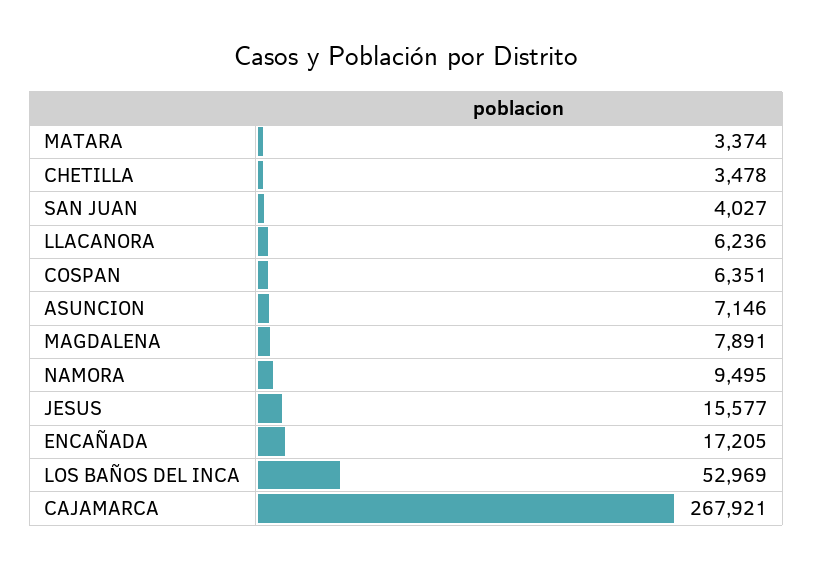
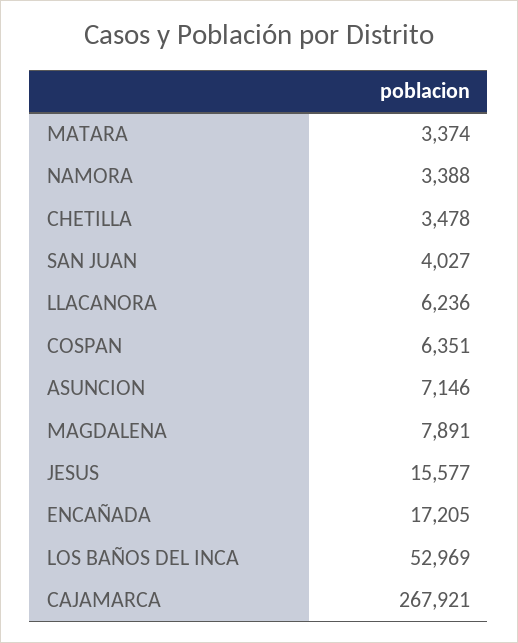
  {
    "MATARA": 3374,
    "CHETILLA": 3478,
    "SAN JUAN": 4027,
    "LLACANORA": 6236,
    "COSPAN": 6351,
    "ASUNCION": 7146,
    "MAGDALENA": 7891,
-   "NAMORA": 9495,
+   "NAMORA": 3388,
    "JESUS": 15577,
    "ENCAÑADA": 17205,
    "LOS BAÑOS DEL INCA": 52969,
    "CAJAMARCA": 267921
  }

